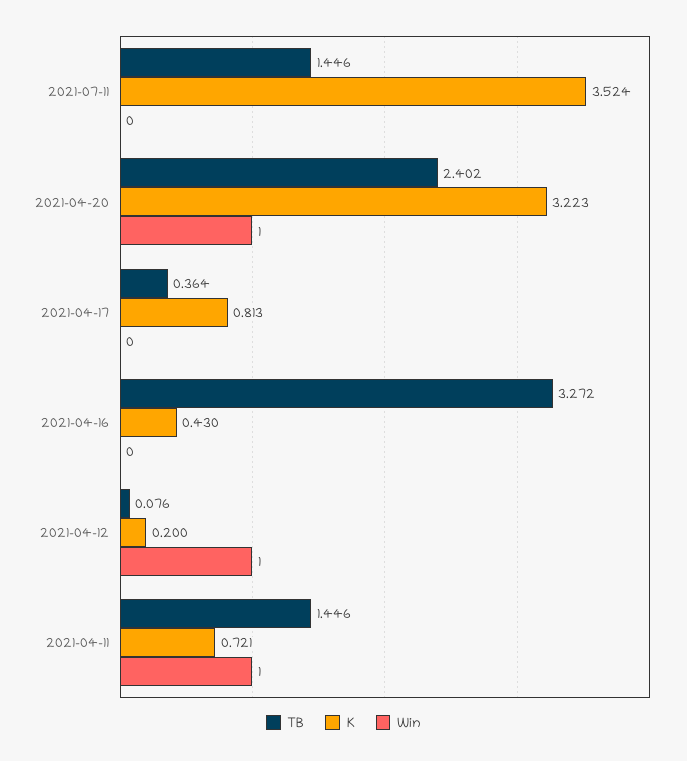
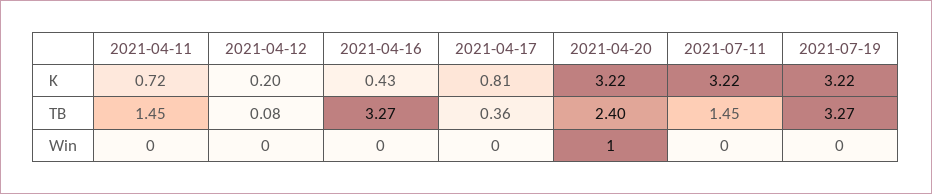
  {
    "TB": {
      "2021-07-11": 1.446,
      "2021-04-20": 2.402,
      "2021-04-17": 0.364,
      "2021-04-16": 3.272,
      "2021-04-12": 0.076,
-     "2021-04-11": 1.446
+     "2021-04-11": 1.446,
+     "2021-07-19": 3.27
    },
    "K": {
-     "2021-07-11": 3.524,
+     "2021-07-11": 3.22,
      "2021-04-20": 3.223,
      "2021-04-17": 0.813,
      "2021-04-16": 0.43,
      "2021-04-12": 0.2,
-     "2021-04-11": 0.721
+     "2021-04-11": 0.721,
+     "2021-07-19": 3.22
    },
    "Win": {
      "2021-07-11": 0,
      "2021-04-20": 1,
      "2021-04-17": 0,
      "2021-04-16": 0,
-     "2021-04-12": 1,
+     "2021-04-12": 0,
-     "2021-04-11": 1
+     "2021-04-11": 0,
+     "2021-07-19": 0
    }
  }

